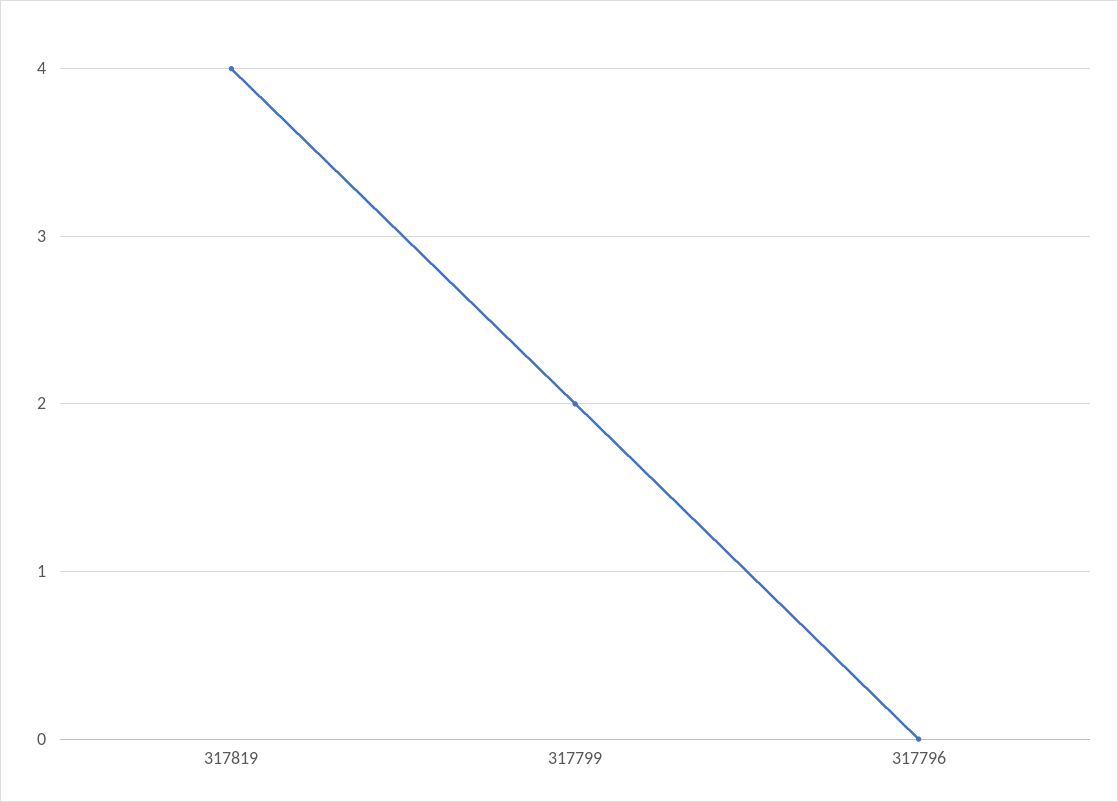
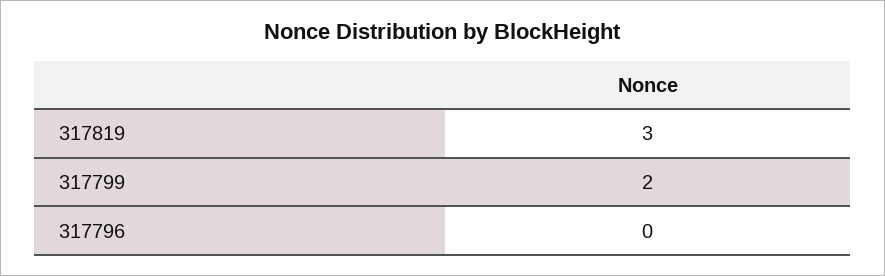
  {
-   "317819": 4,
+   "317819": 3,
    "317799": 2,
    "317796": 0
  }

